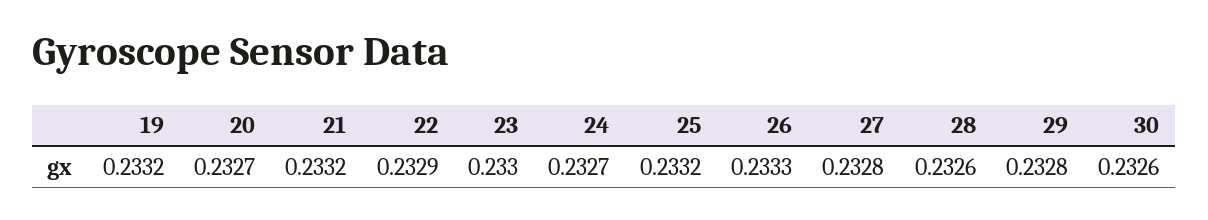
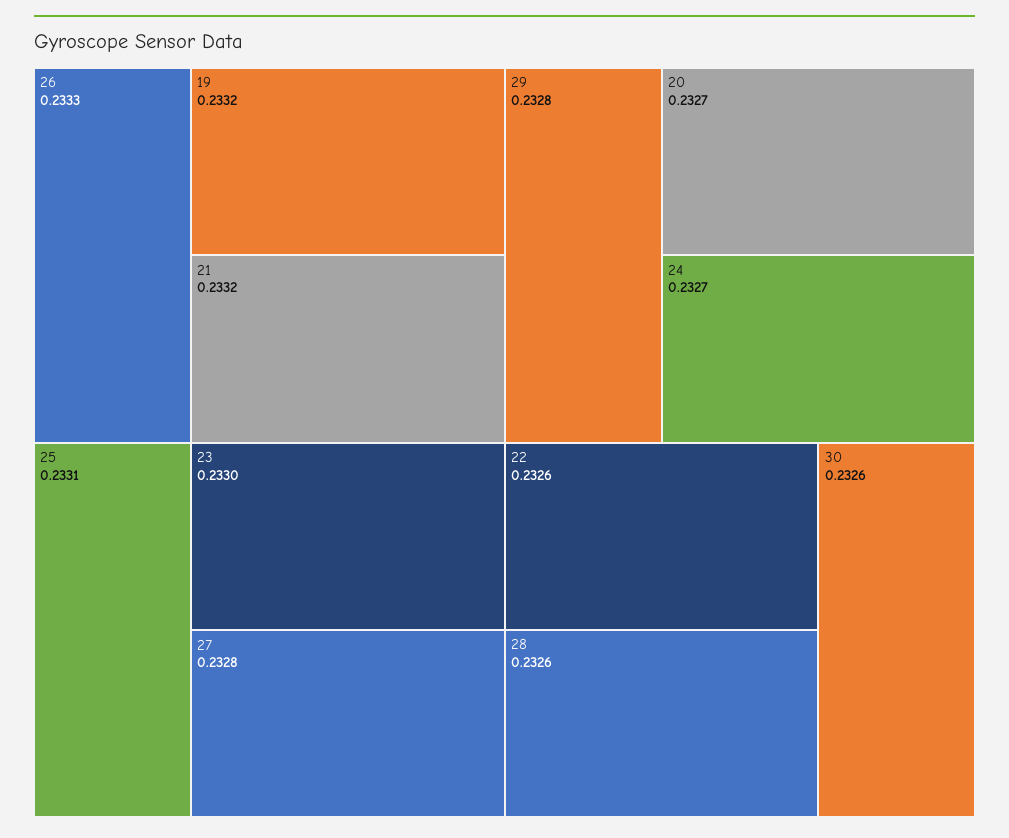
  {
    "19": 0.2332,
    "20": 0.2327,
    "21": 0.2332,
-   "22": 0.2329,
+   "22": 0.2326,
    "23": 0.233,
    "24": 0.2327,
-   "25": 0.2332,
+   "25": 0.2331,
    "26": 0.2333,
    "27": 0.2328,
    "28": 0.2326,
    "29": 0.2328,
    "30": 0.2326
  }

